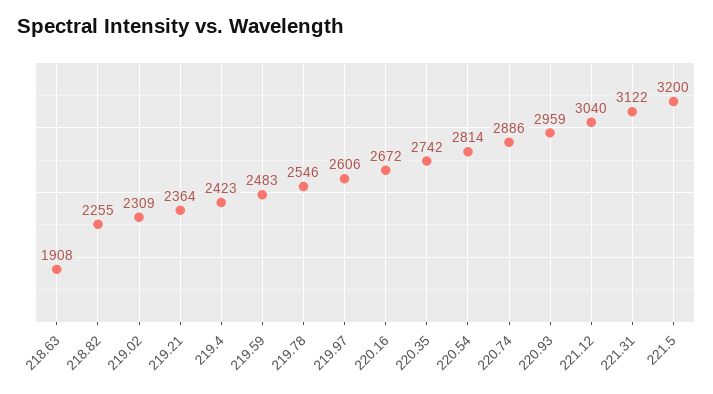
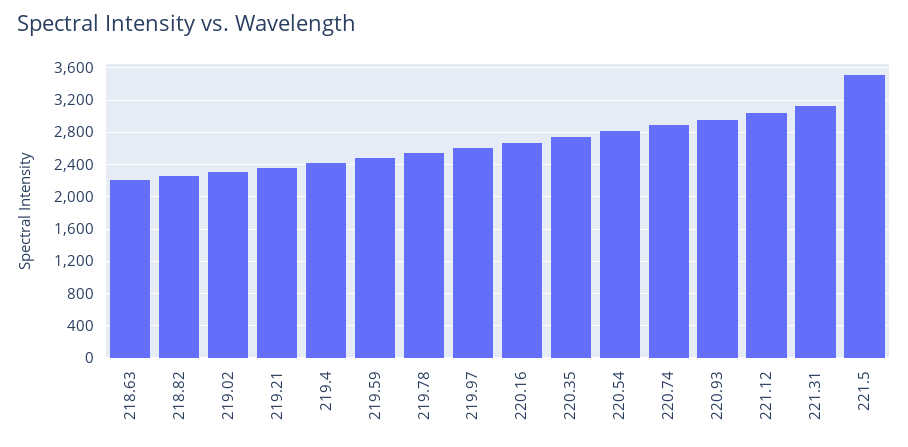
  {
-   "218.63": 1908,
+   "218.63": 2200,
    "218.82": 2255,
    "219.02": 2309,
    "219.21": 2364,
    "219.4": 2423,
    "219.59": 2483,
    "219.78": 2546,
    "219.97": 2606,
    "220.16": 2672,
    "220.35": 2742,
    "220.54": 2814,
    "220.74": 2886,
    "220.93": 2959,
    "221.12": 3040,
    "221.31": 3122,
-   "221.5": 3200
+   "221.5": 3500
  }

